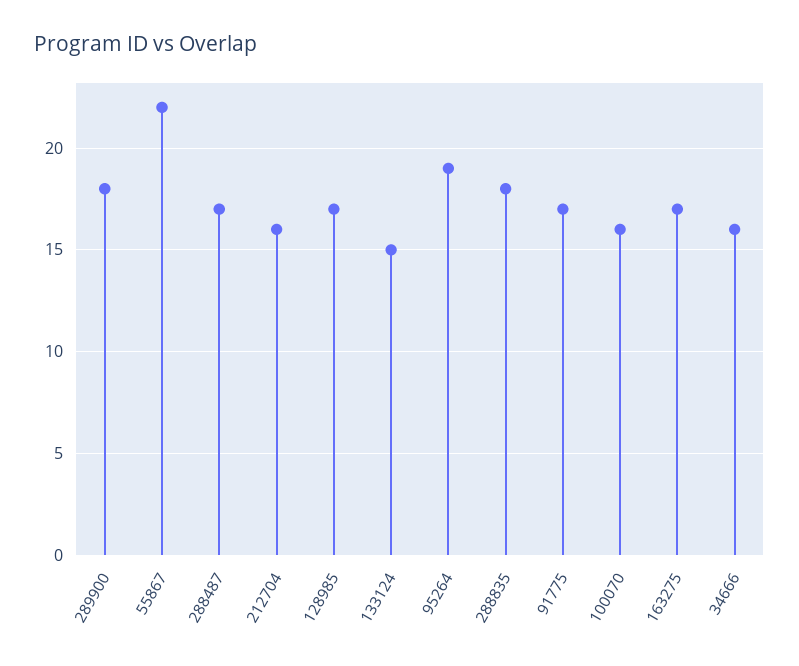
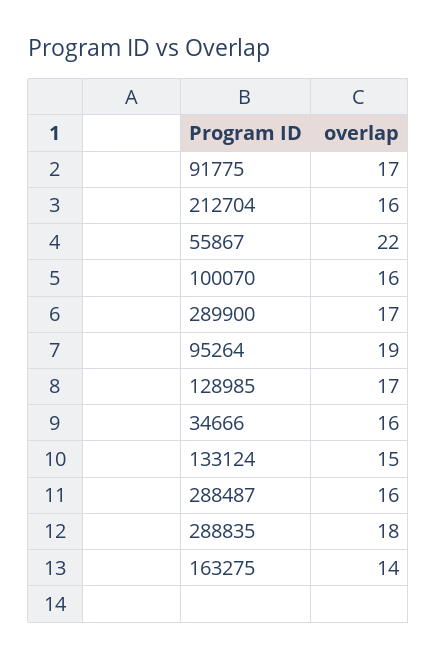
  {
-   "289900": 18,
+   "289900": 17,
    "55867": 22,
-   "288487": 17,
+   "288487": 16,
    "212704": 16,
    "128985": 17,
    "133124": 15,
    "95264": 19,
    "288835": 18,
    "91775": 17,
    "100070": 16,
-   "163275": 17,
+   "163275": 14,
    "34666": 16
  }

